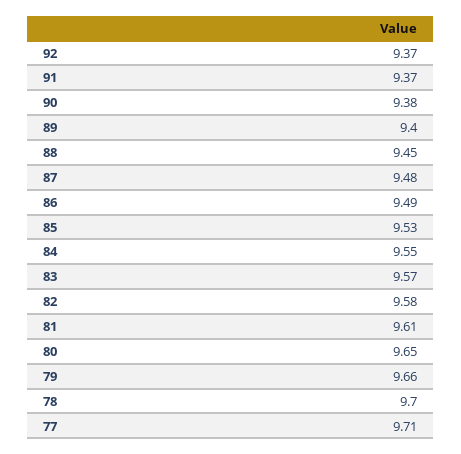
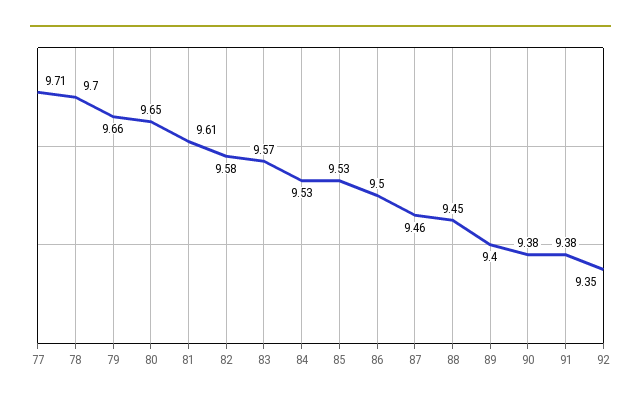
  {
-   "92": 9.37,
+   "92": 9.35,
-   "91": 9.37,
+   "91": 9.38,
    "90": 9.38,
    "89": 9.4,
    "88": 9.45,
-   "87": 9.48,
+   "87": 9.46,
-   "86": 9.49,
+   "86": 9.5,
    "85": 9.53,
-   "84": 9.55,
+   "84": 9.53,
    "83": 9.57,
    "82": 9.58,
    "81": 9.61,
    "80": 9.65,
    "79": 9.66,
    "78": 9.7,
    "77": 9.71
  }

